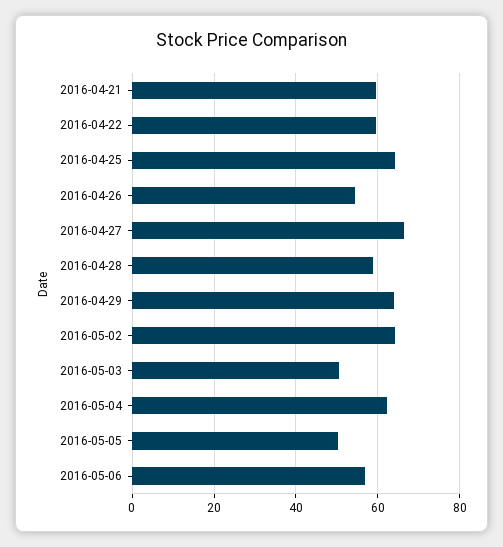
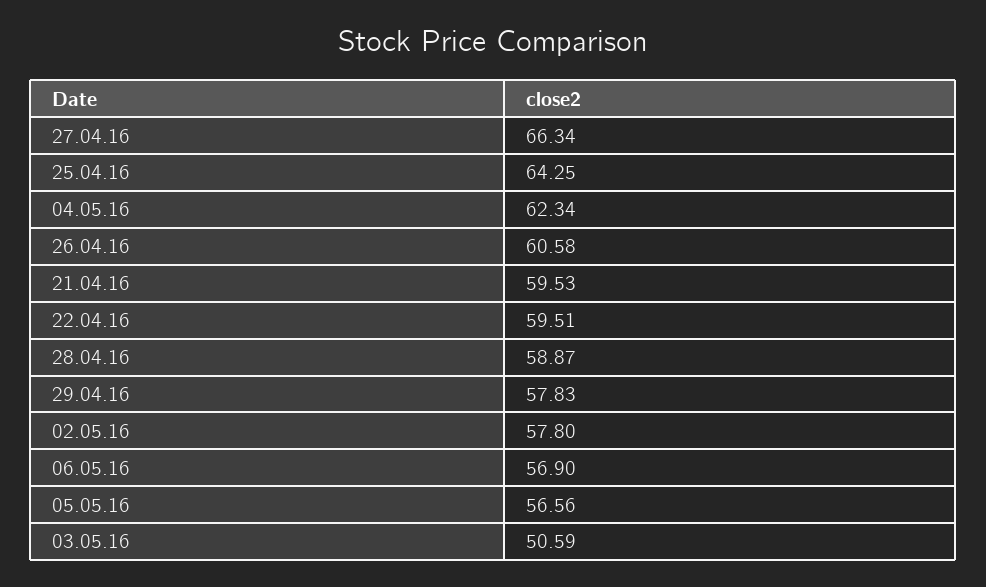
  {
    "2016-04-21": 59.53,
    "2016-04-22": 59.51,
    "2016-04-25": 64.25,
-   "2016-04-26": 54,
+   "2016-04-26": 60.58,
    "2016-04-27": 66.34,
    "2016-04-28": 58.87,
-   "2016-04-29": 64,
+   "2016-04-29": 57.83,
-   "2016-05-02": 64,
+   "2016-05-02": 57.8,
    "2016-05-03": 50.59,
    "2016-05-04": 62.34,
-   "2016-05-05": 50,
+   "2016-05-05": 56.56,
    "2016-05-06": 56.9
  }

